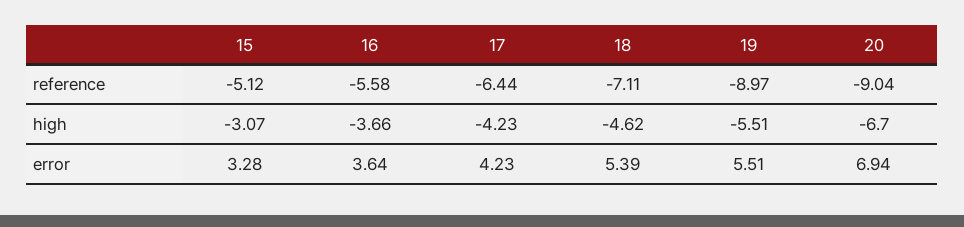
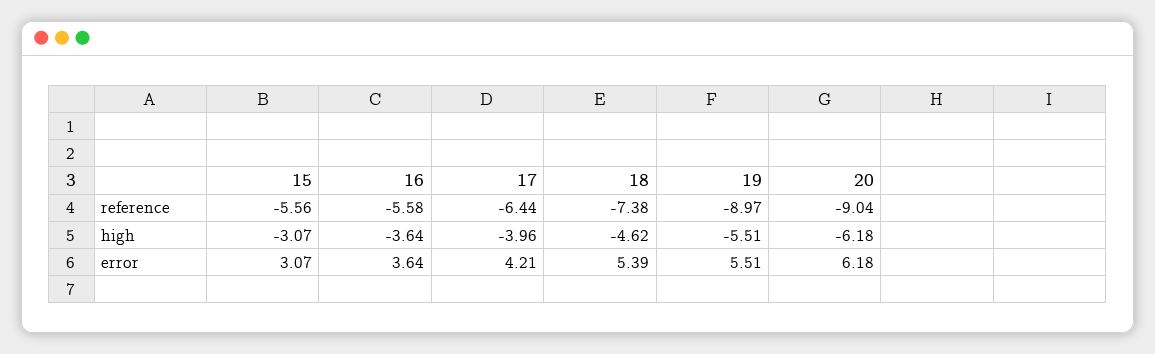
  {
    "15": {
-     "reference": -5.12,
+     "reference": -5.56,
      "high": -3.07,
-     "error": 3.28
+     "error": 3.07
    },
    "16": {
      "reference": -5.58,
-     "high": -3.66,
+     "high": -3.64,
      "error": 3.64
    },
    "17": {
      "reference": -6.44,
-     "high": -4.23,
+     "high": -3.96,
-     "error": 4.23
+     "error": 4.21
    },
    "18": {
-     "reference": -7.11,
+     "reference": -7.38,
      "high": -4.62,
      "error": 5.39
    },
    "19": {
      "reference": -8.97,
      "high": -5.51,
      "error": 5.51
    },
    "20": {
      "reference": -9.04,
-     "high": -6.7,
+     "high": -6.18,
-     "error": 6.94
+     "error": 6.18
    }
  }

